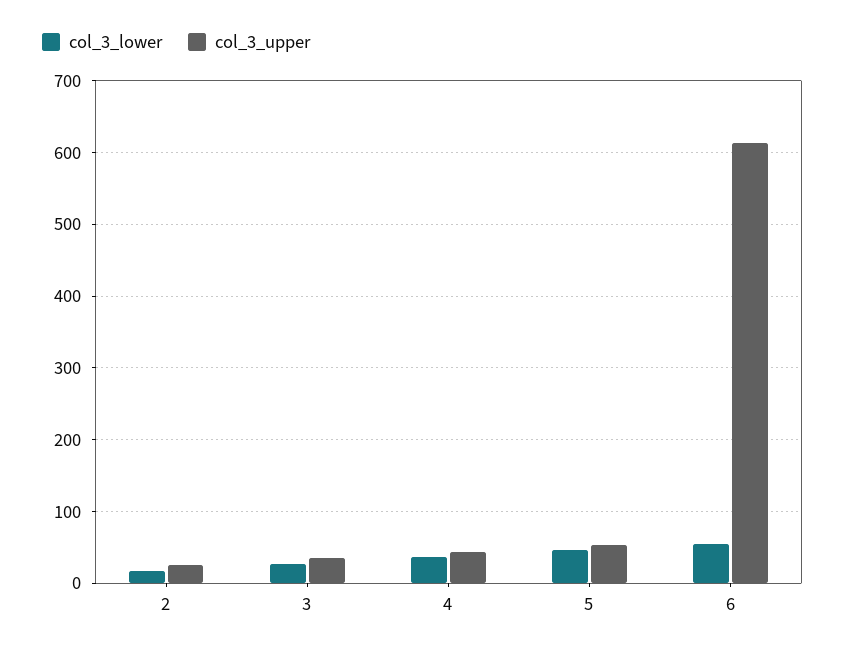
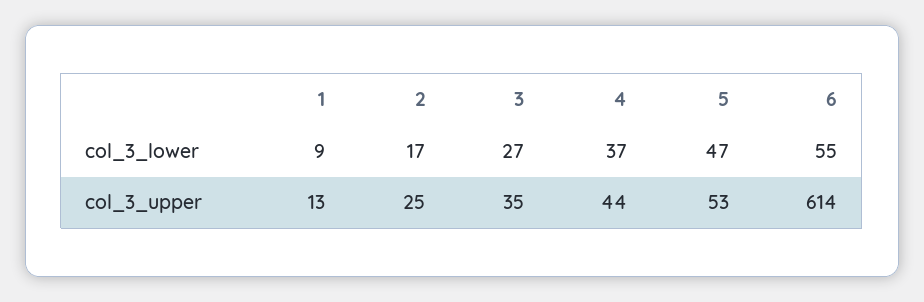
  {
    "col_3_lower": {
      "2": 17,
      "3": 27,
      "4": 37,
      "5": 47,
-     "6": 55
+     "6": 55,
+     "1": 9
    },
    "col_3_upper": {
      "2": 25,
      "3": 35,
      "4": 44,
      "5": 53,
-     "6": 614
+     "6": 614,
+     "1": 13
    }
  }

